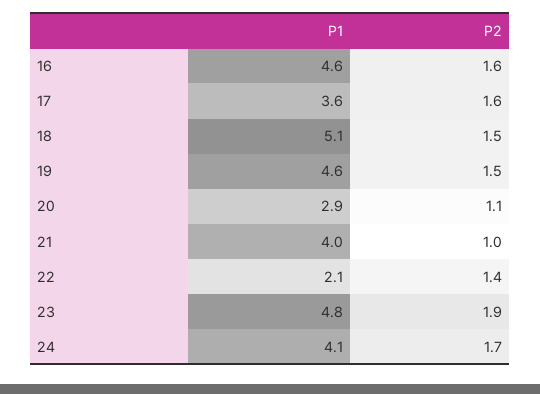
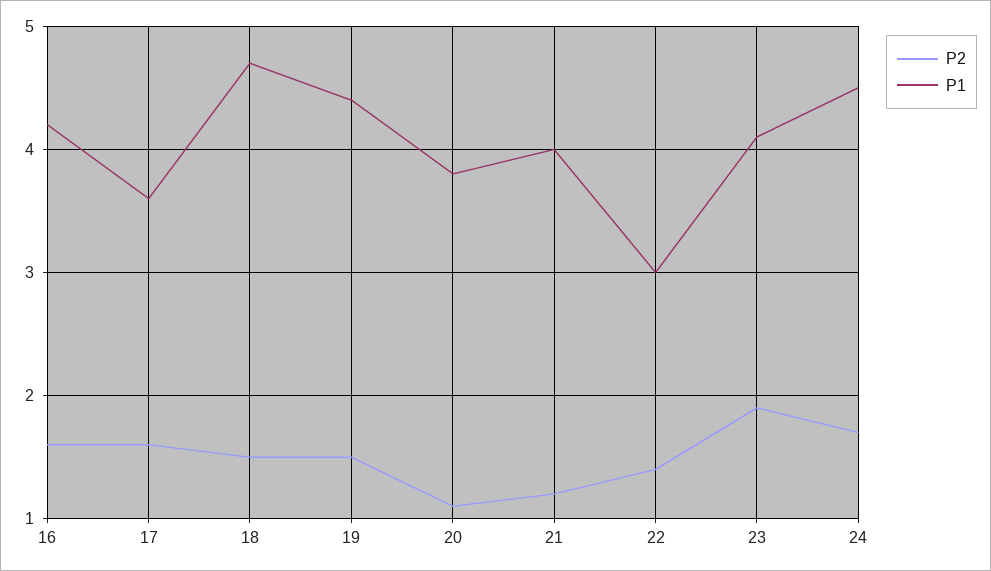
  {
    "P1": {
-     "16": 4.6,
+     "16": 4.2,
      "17": 3.6,
-     "18": 5.1,
+     "18": 4.7,
-     "19": 4.6,
+     "19": 4.4,
-     "20": 2.9,
+     "20": 3.8,
      "21": 4,
-     "22": 2.1,
+     "22": 3,
-     "23": 4.8,
+     "23": 4.1,
-     "24": 4.1
+     "24": 4.5
    },
    "P2": {
      "16": 1.6,
      "17": 1.6,
      "18": 1.5,
      "19": 1.5,
      "20": 1.1,
-     "21": 1,
+     "21": 1.2,
      "22": 1.4,
      "23": 1.9,
      "24": 1.7
    }
  }

